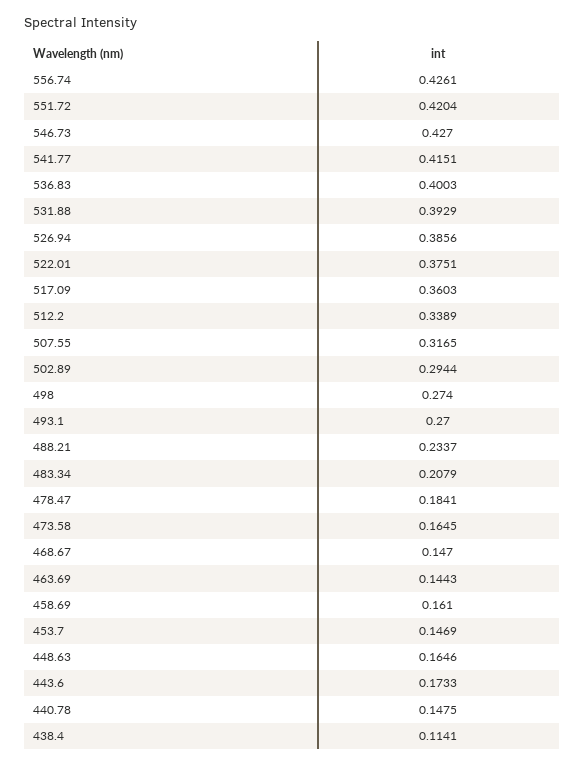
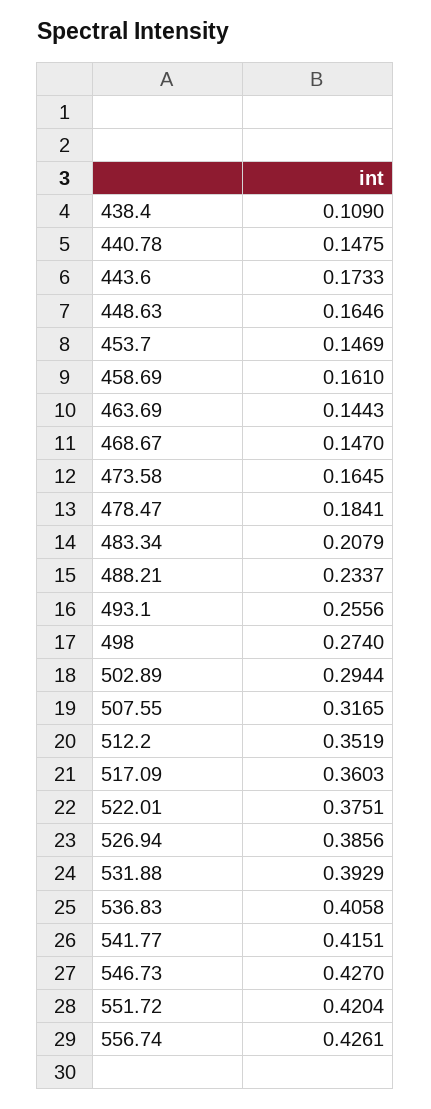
  {
    "556.74": 0.4261,
    "551.72": 0.4204,
    "546.73": 0.427,
    "541.77": 0.4151,
-   "536.83": 0.4003,
+   "536.83": 0.4058,
    "531.88": 0.3929,
    "526.94": 0.3856,
    "522.01": 0.3751,
    "517.09": 0.3603,
-   "512.2": 0.3389,
+   "512.2": 0.3519,
    "507.55": 0.3165,
    "502.89": 0.2944,
    "498": 0.274,
-   "493.1": 0.27,
+   "493.1": 0.2556,
    "488.21": 0.2337,
    "483.34": 0.2079,
    "478.47": 0.1841,
    "473.58": 0.1645,
    "468.67": 0.147,
    "463.69": 0.1443,
    "458.69": 0.161,
    "453.7": 0.1469,
    "448.63": 0.1646,
    "443.6": 0.1733,
    "440.78": 0.1475,
-   "438.4": 0.1141
+   "438.4": 0.109
  }

